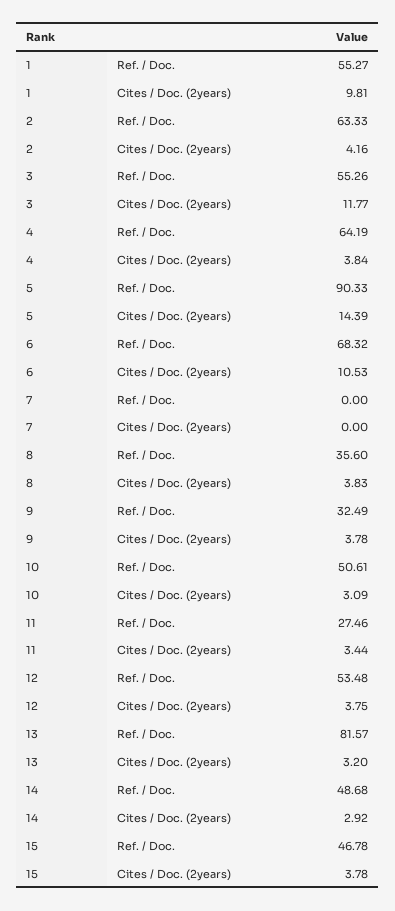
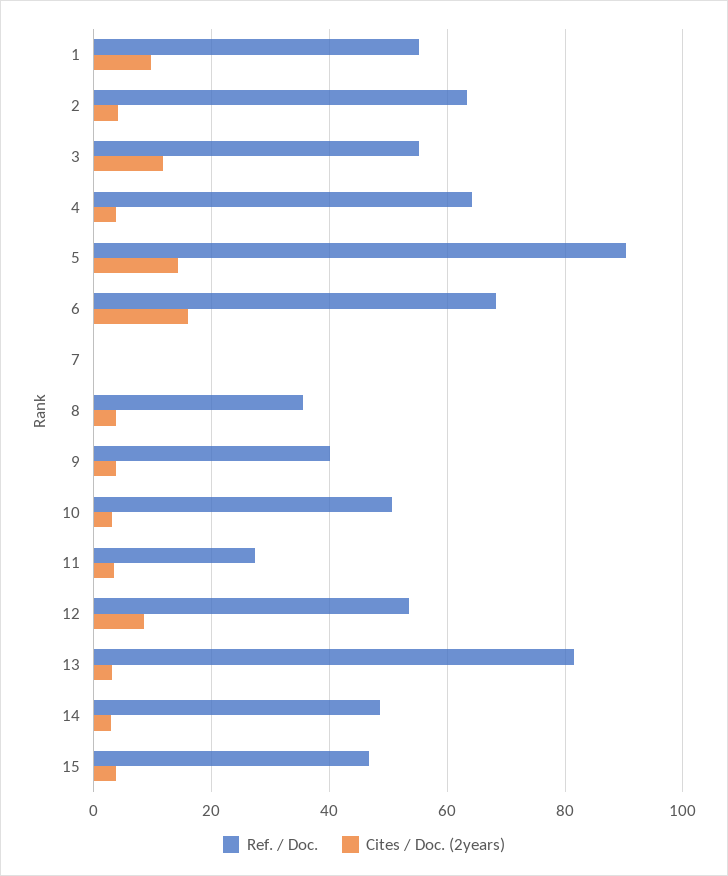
  {
    "Ref. / Doc.": {
      "1": 55.27,
      "2": 63.33,
      "3": 55.26,
      "4": 64.19,
      "5": 90.33,
      "6": 68.32,
      "7": 0,
      "8": 35.6,
-     "9": 32.49,
+     "9": 40,
      "10": 50.61,
      "11": 27.46,
      "12": 53.48,
      "13": 81.57,
      "14": 48.68,
      "15": 46.78
    },
    "Cites / Doc. (2years)": {
      "1": 9.81,
      "2": 4.16,
      "3": 11.77,
      "4": 3.84,
      "5": 14.39,
-     "6": 10.53,
+     "6": 16,
      "7": 0,
      "8": 3.83,
      "9": 3.78,
      "10": 3.09,
      "11": 3.44,
-     "12": 3.75,
+     "12": 8,
      "13": 3.2,
      "14": 2.92,
      "15": 3.78
    }
  }

